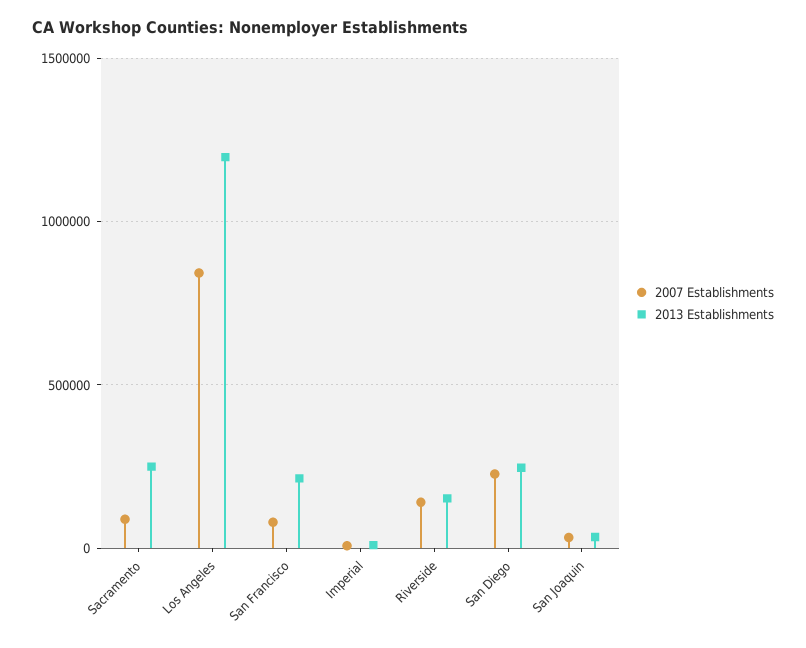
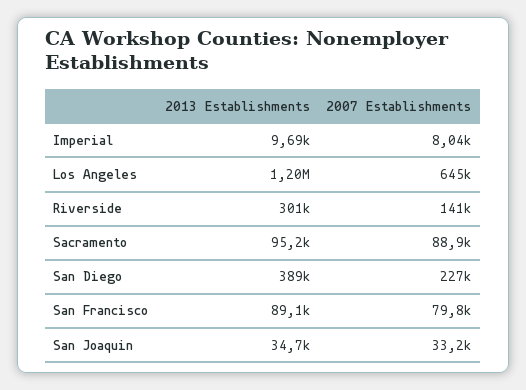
  {
    "2007 Establishments": {
      "Sacramento": 88900,
-     "Los Angeles": 850000,
+     "Los Angeles": 645000,
      "San Francisco": 79800,
      "Imperial": 8040,
      "Riverside": 141000,
      "San Diego": 227000,
      "San Joaquin": 33200
    },
    "2013 Establishments": {
-     "Sacramento": 250000,
+     "Sacramento": 95200,
      "Los Angeles": 1200000,
-     "San Francisco": 200000,
+     "San Francisco": 89100,
      "Imperial": 9690,
-     "Riverside": 150000,
+     "Riverside": 301000,
-     "San Diego": 250000,
+     "San Diego": 389000,
      "San Joaquin": 34700
    }
  }

